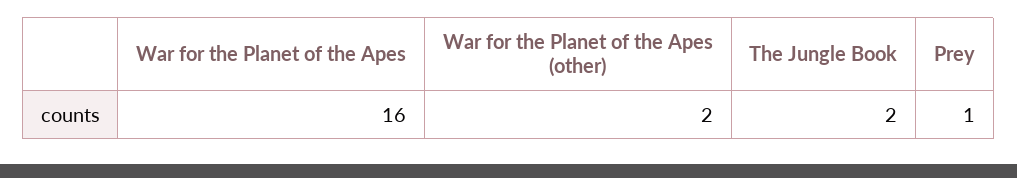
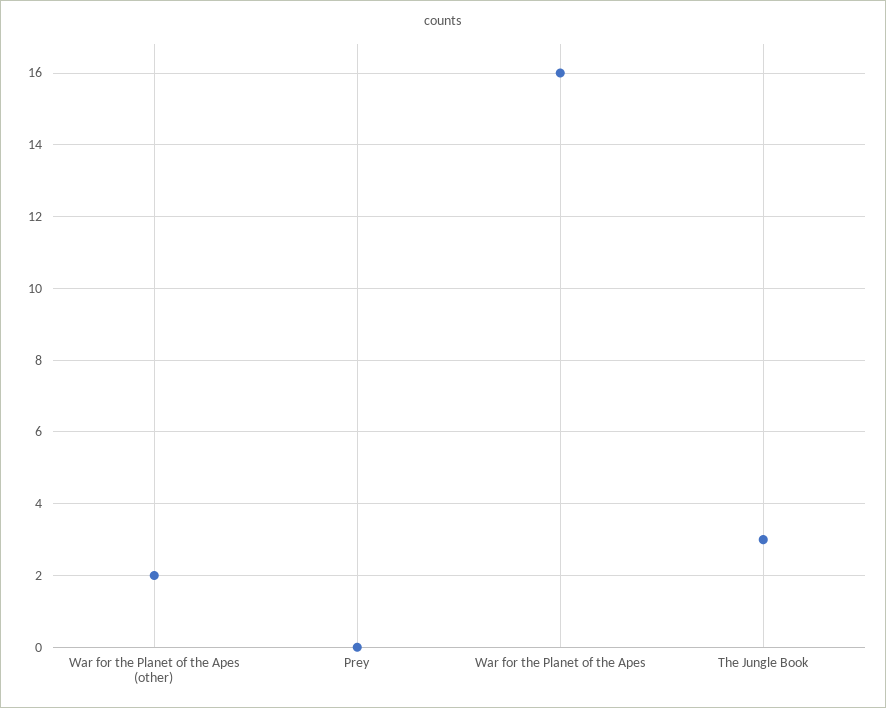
  {
    "War for the Planet of the Apes": 16,
    "War for the Planet of the Apes (other)": 2,
-   "The Jungle Book": 2,
+   "The Jungle Book": 3,
-   "Prey": 1
+   "Prey": 0
  }

